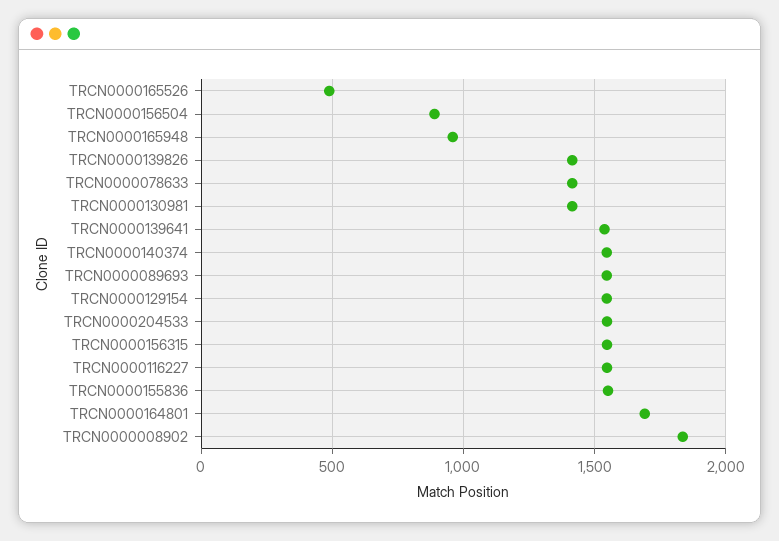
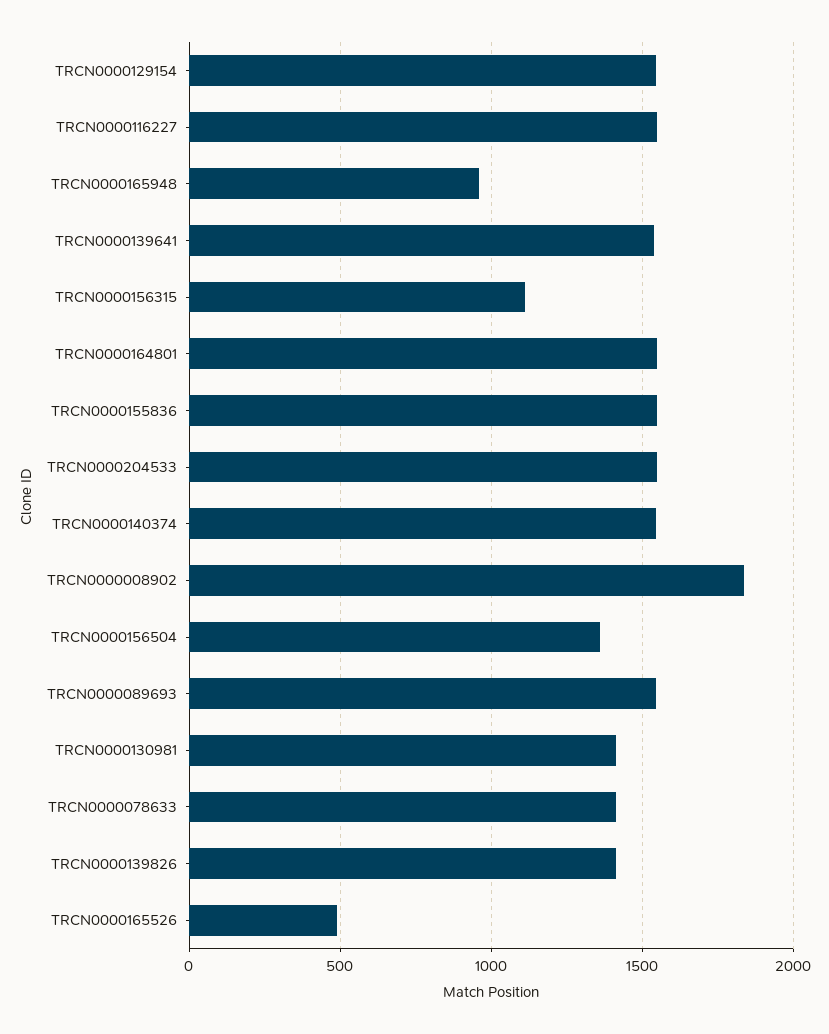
  {
    "TRCN0000165526": 500,
-   "TRCN0000156504": 900,
+   "TRCN0000156504": 1350,
    "TRCN0000165948": 950,
    "TRCN0000139826": 1400,
    "TRCN0000078633": 1400,
    "TRCN0000130981": 1400,
    "TRCN0000139641": 1550,
    "TRCN0000140374": 1550,
    "TRCN0000089693": 1550,
    "TRCN0000129154": 1550,
    "TRCN0000204533": 1550,
-   "TRCN0000156315": 1550,
+   "TRCN0000156315": 1100,
    "TRCN0000116227": 1550,
    "TRCN0000155836": 1550,
-   "TRCN0000164801": 1700,
+   "TRCN0000164801": 1550,
    "TRCN0000008902": 1850
  }

